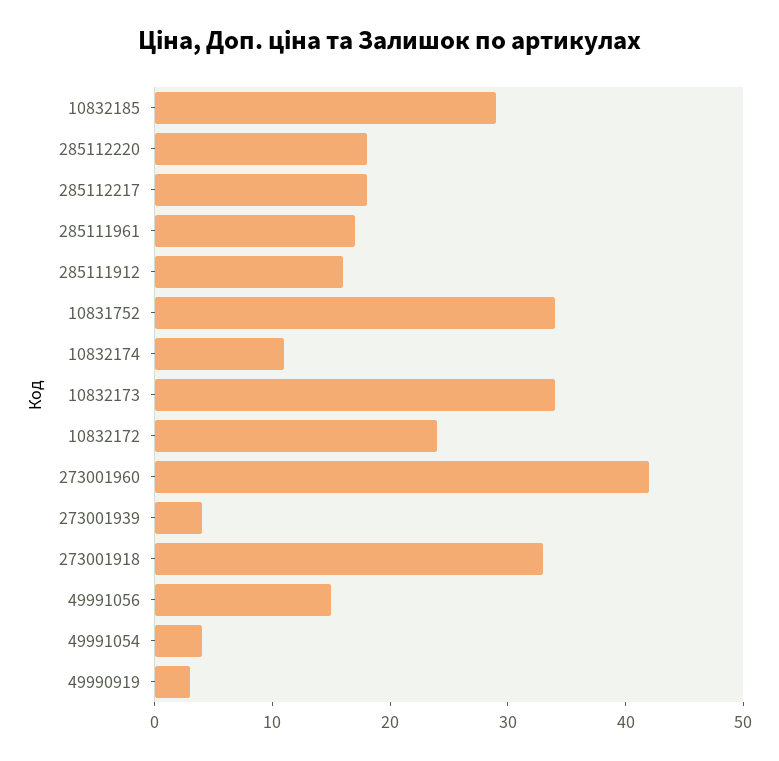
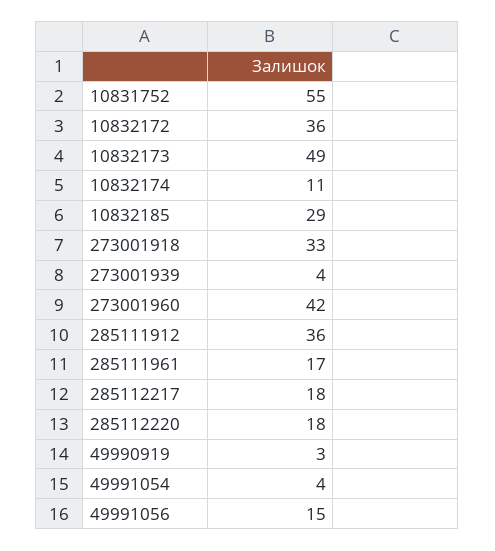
  {
    "10832185": 29,
    "285112220": 18,
    "285112217": 18,
    "285111961": 17,
-   "285111912": 16,
+   "285111912": 36,
-   "10831752": 34,
+   "10831752": 55,
    "10832174": 11,
-   "10832173": 34,
+   "10832173": 49,
-   "10832172": 24,
+   "10832172": 36,
    "273001960": 42,
    "273001939": 4,
    "273001918": 33,
    "49991056": 15,
    "49991054": 4,
    "49990919": 3
  }

